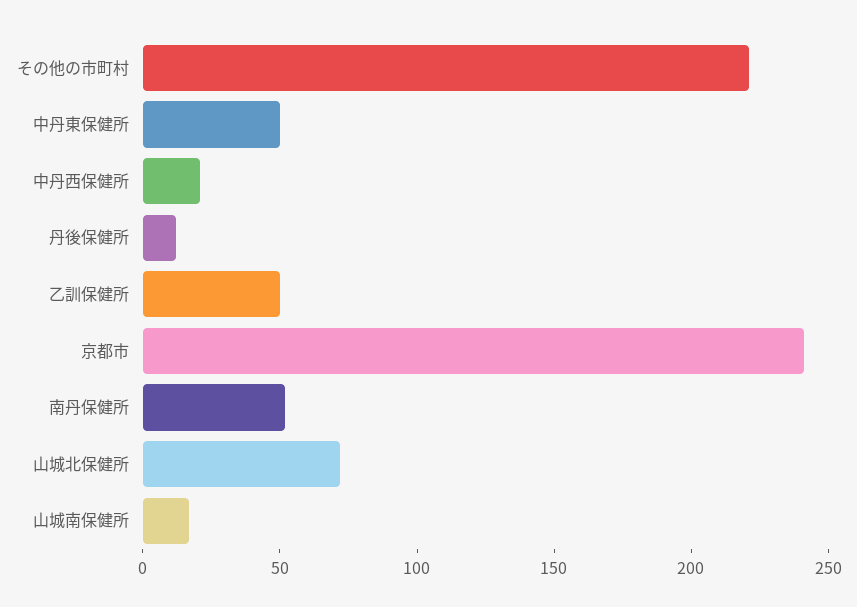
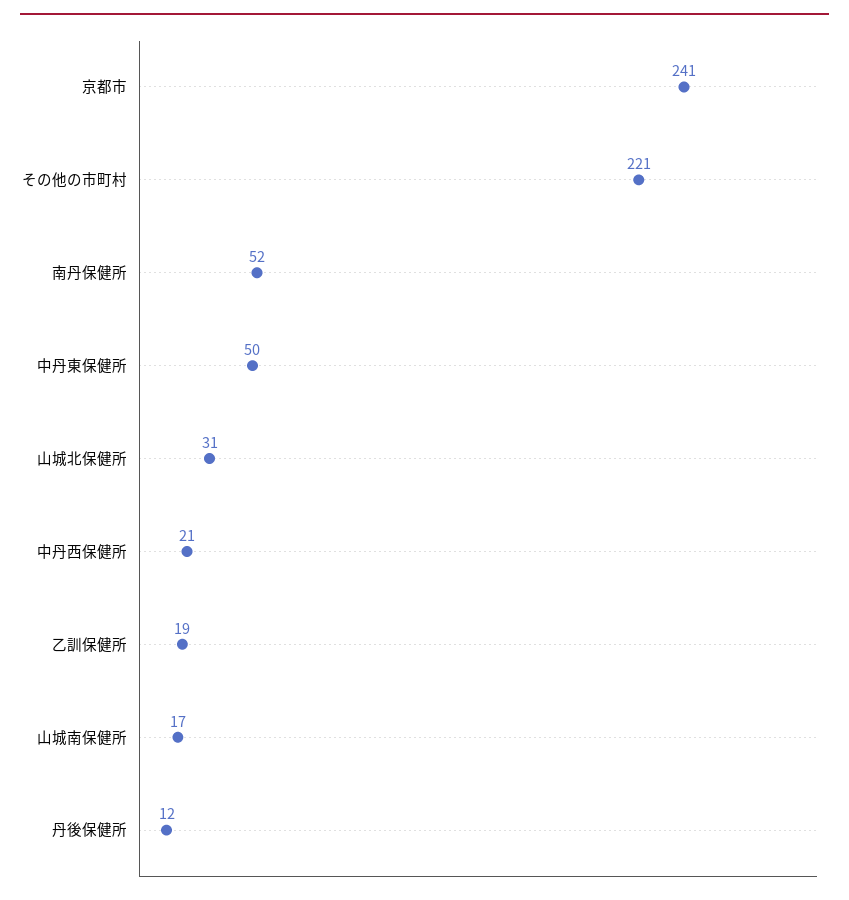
  {
    "その他の市町村": 221,
    "中丹東保健所": 50,
    "中丹西保健所": 21,
    "丹後保健所": 12,
-   "乙訓保健所": 50,
+   "乙訓保健所": 19,
    "京都市": 241,
    "南丹保健所": 52,
-   "山城北保健所": 70,
+   "山城北保健所": 31,
    "山城南保健所": 17
  }

